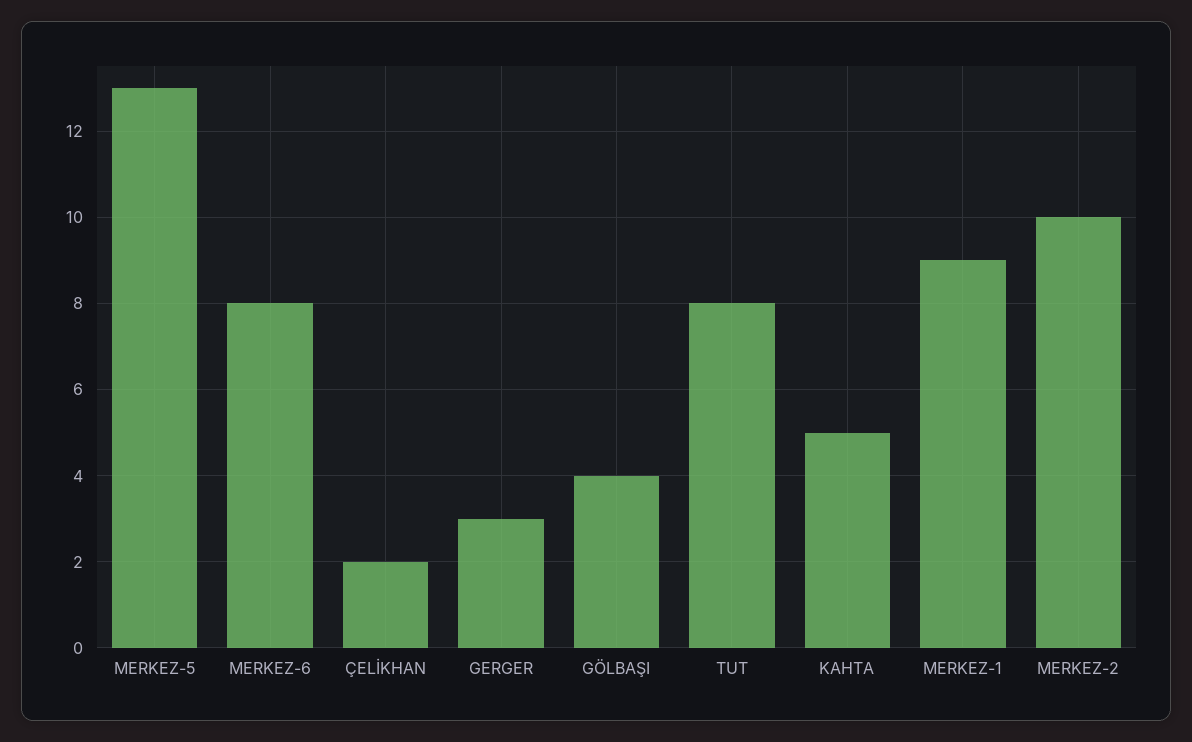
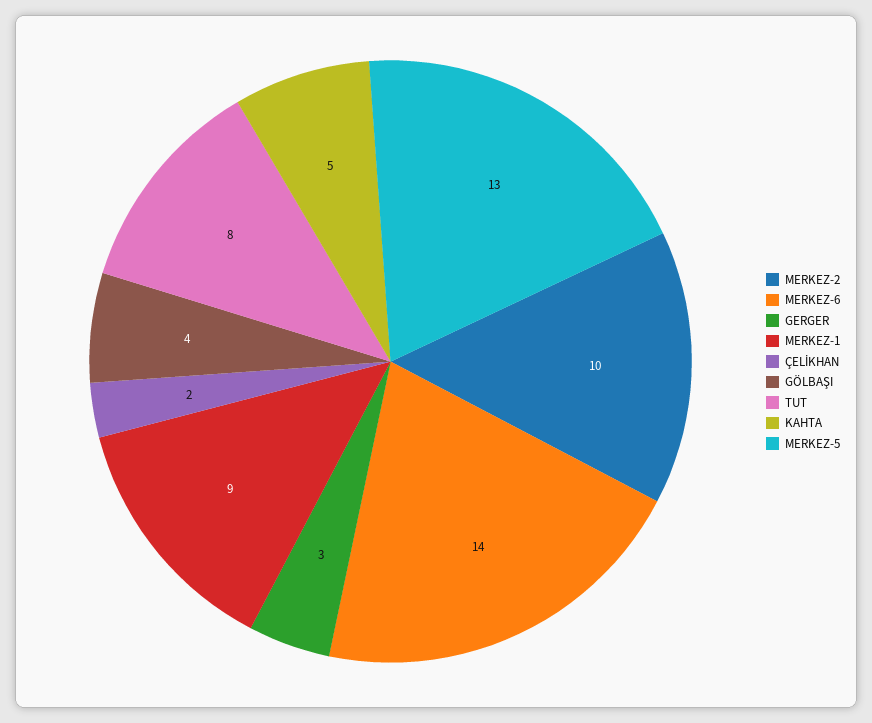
  {
    "MERKEZ-5": 13,
-   "MERKEZ-6": 8,
+   "MERKEZ-6": 14,
    "ÇELİKHAN": 2,
    "GERGER": 3,
    "GÖLBAŞI": 4,
    "TUT": 8,
    "KAHTA": 5,
    "MERKEZ-1": 9,
    "MERKEZ-2": 10
  }

